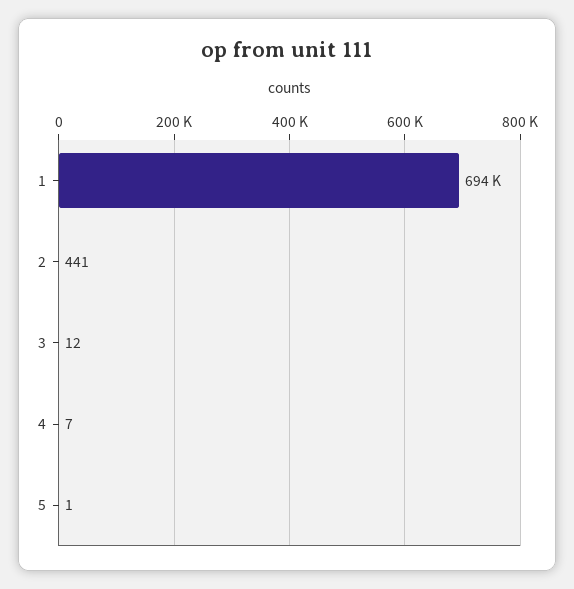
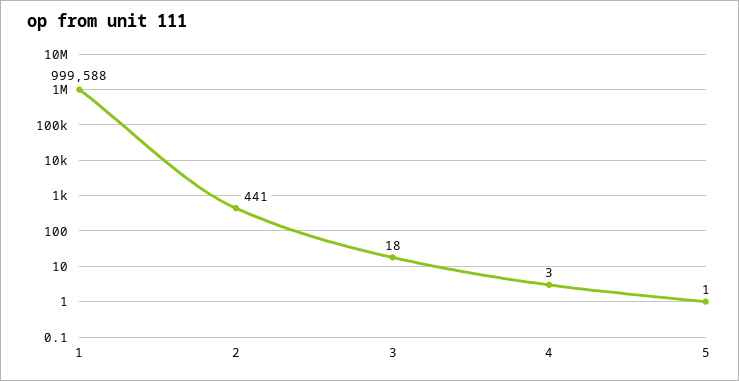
  {
-   "1": 694000,
+   "1": 999588,
    "2": 441,
-   "3": 12,
+   "3": 18,
-   "4": 7,
+   "4": 3,
    "5": 1
  }

